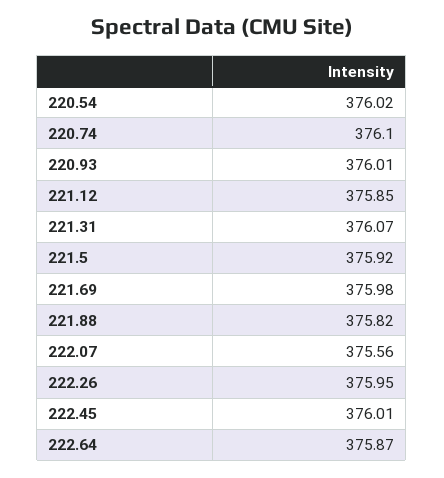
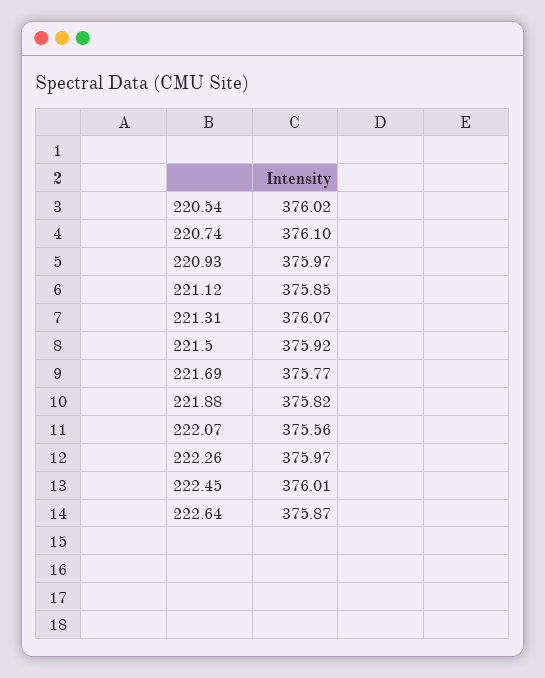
  {
    "220.54": 376.02,
    "220.74": 376.1,
-   "220.93": 376.01,
+   "220.93": 375.97,
    "221.12": 375.85,
    "221.31": 376.07,
    "221.5": 375.92,
-   "221.69": 375.98,
+   "221.69": 375.77,
    "221.88": 375.82,
    "222.07": 375.56,
-   "222.26": 375.95,
+   "222.26": 375.97,
    "222.45": 376.01,
    "222.64": 375.87
  }

